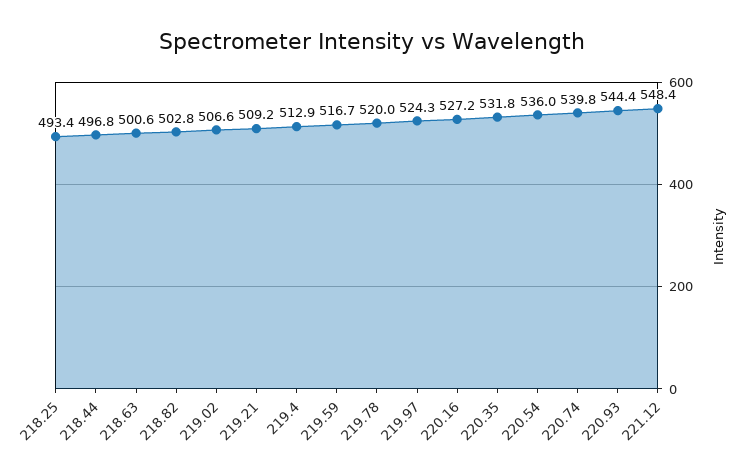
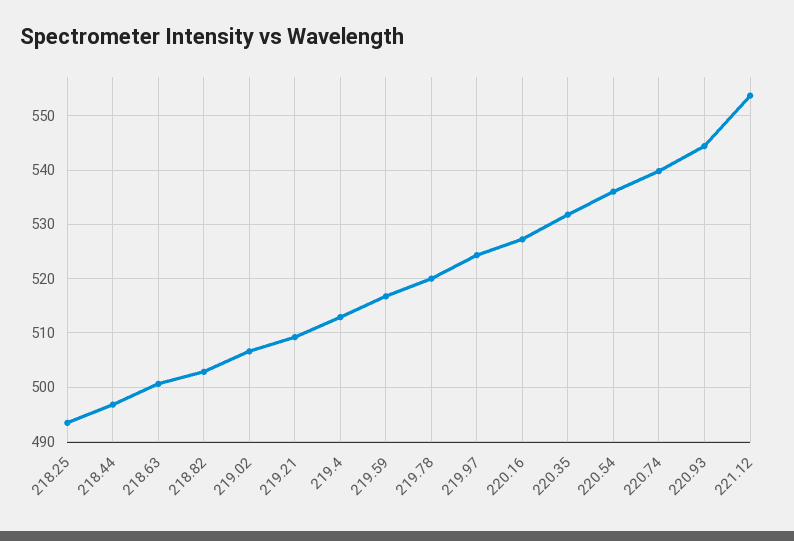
  {
    "218.25": 493.4,
    "218.44": 496.8,
    "218.63": 500.6,
    "218.82": 502.8,
    "219.02": 506.6,
    "219.21": 509.2,
    "219.4": 512.9,
    "219.59": 516.7,
    "219.78": 520,
    "219.97": 524.3,
    "220.16": 527.2,
    "220.35": 531.8,
    "220.54": 536,
    "220.74": 539.8,
    "220.93": 544.4,
-   "221.12": 548.4
+   "221.12": 554
  }

